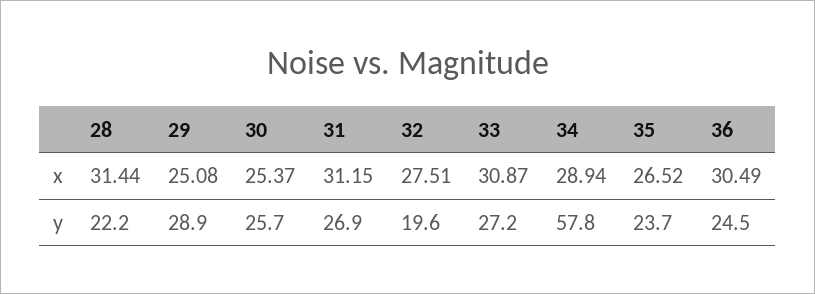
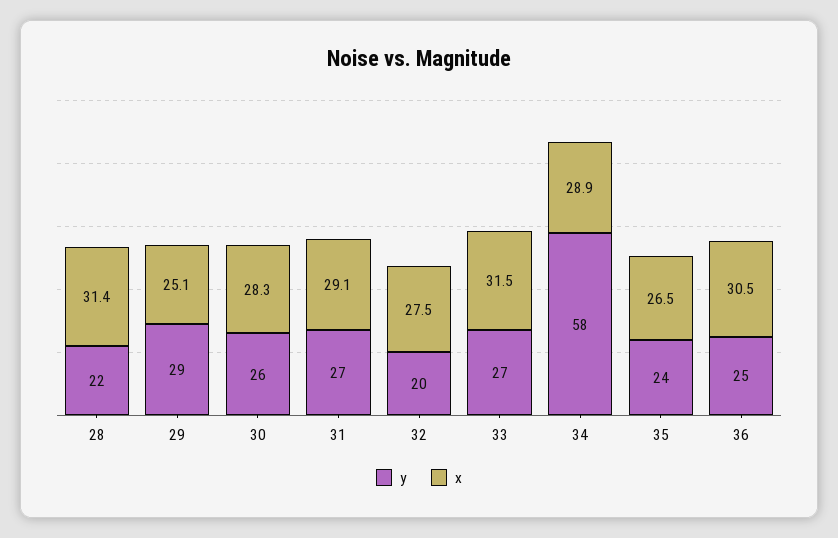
  {
    "x": {
      "28": 31.44,
      "29": 25.08,
-     "30": 25.37,
+     "30": 28.3,
-     "31": 31.15,
+     "31": 29.1,
      "32": 27.51,
-     "33": 30.87,
+     "33": 31.5,
      "34": 28.94,
      "35": 26.52,
      "36": 30.49
    },
    "y": {
      "28": 22.2,
      "29": 28.9,
      "30": 25.7,
      "31": 26.9,
      "32": 19.6,
      "33": 27.2,
      "34": 57.8,
      "35": 23.7,
      "36": 24.5
    }
  }

